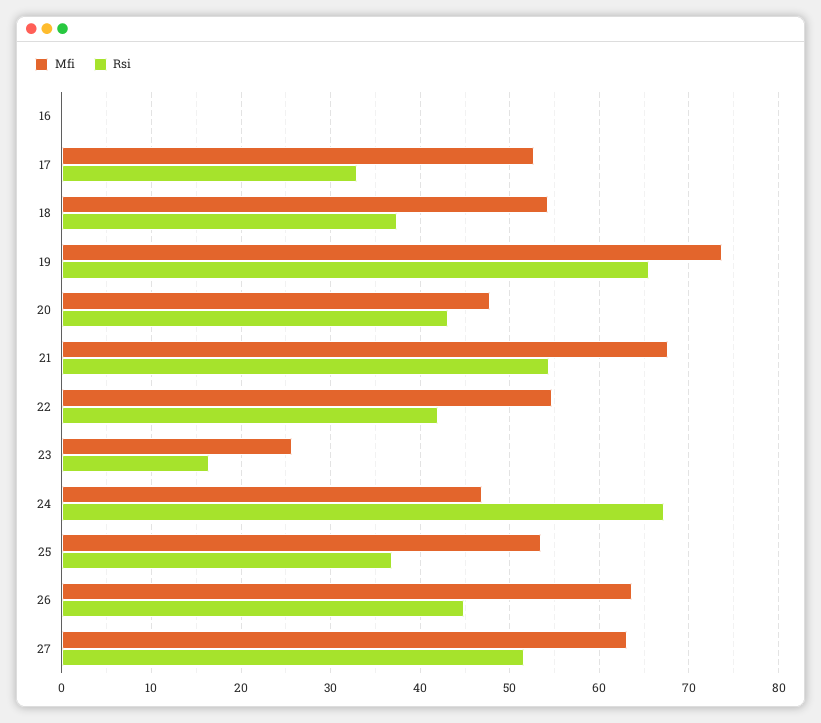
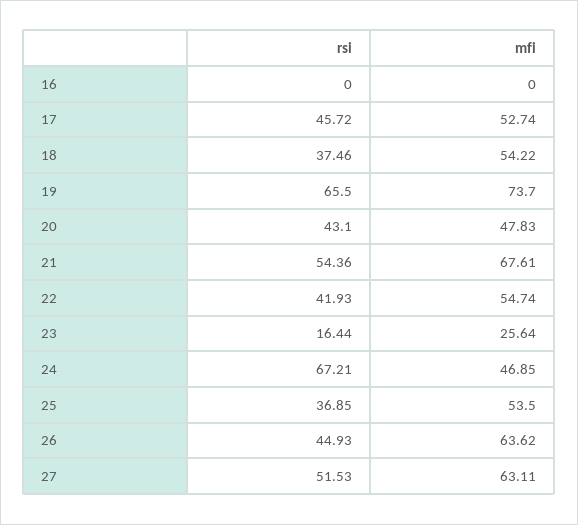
  {
    "Mfi": {
      "16": 0,
      "17": 52.74,
      "18": 54.22,
      "19": 73.7,
      "20": 47.83,
      "21": 67.61,
      "22": 54.74,
      "23": 25.64,
      "24": 46.85,
      "25": 53.5,
      "26": 63.62,
      "27": 63.11
    },
    "Rsi": {
      "16": 0,
-     "17": 33,
+     "17": 45.72,
      "18": 37.46,
      "19": 65.5,
      "20": 43.1,
      "21": 54.36,
      "22": 41.93,
      "23": 16.44,
      "24": 67.21,
      "25": 36.85,
      "26": 44.93,
      "27": 51.53
    }
  }

